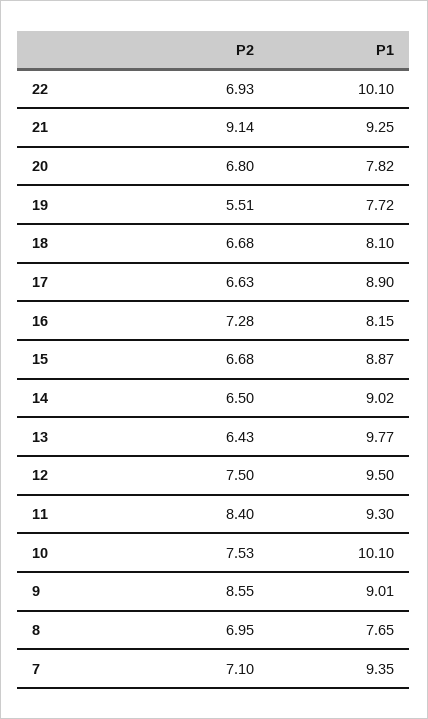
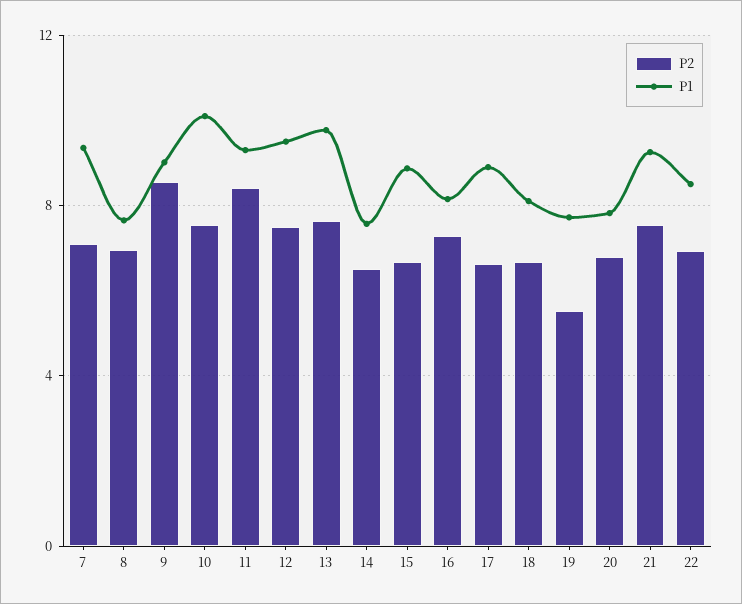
  {
    "P2": {
      "22": 6.93,
-     "21": 9.14,
+     "21": 7.5,
      "20": 6.8,
      "19": 5.51,
      "18": 6.68,
      "17": 6.63,
      "16": 7.28,
      "15": 6.68,
      "14": 6.5,
-     "13": 6.43,
+     "13": 7.5,
      "12": 7.5,
      "11": 8.4,
      "10": 7.53,
      "9": 8.55,
      "8": 6.95,
      "7": 7.1
    },
    "P1": {
-     "22": 10.1,
+     "22": 8.5,
      "21": 9.25,
      "20": 7.82,
      "19": 7.72,
      "18": 8.1,
      "17": 8.9,
      "16": 8.15,
      "15": 8.87,
-     "14": 9.02,
+     "14": 7.5,
      "13": 9.77,
      "12": 9.5,
      "11": 9.3,
      "10": 10.1,
      "9": 9.01,
      "8": 7.65,
      "7": 9.35
    }
  }

